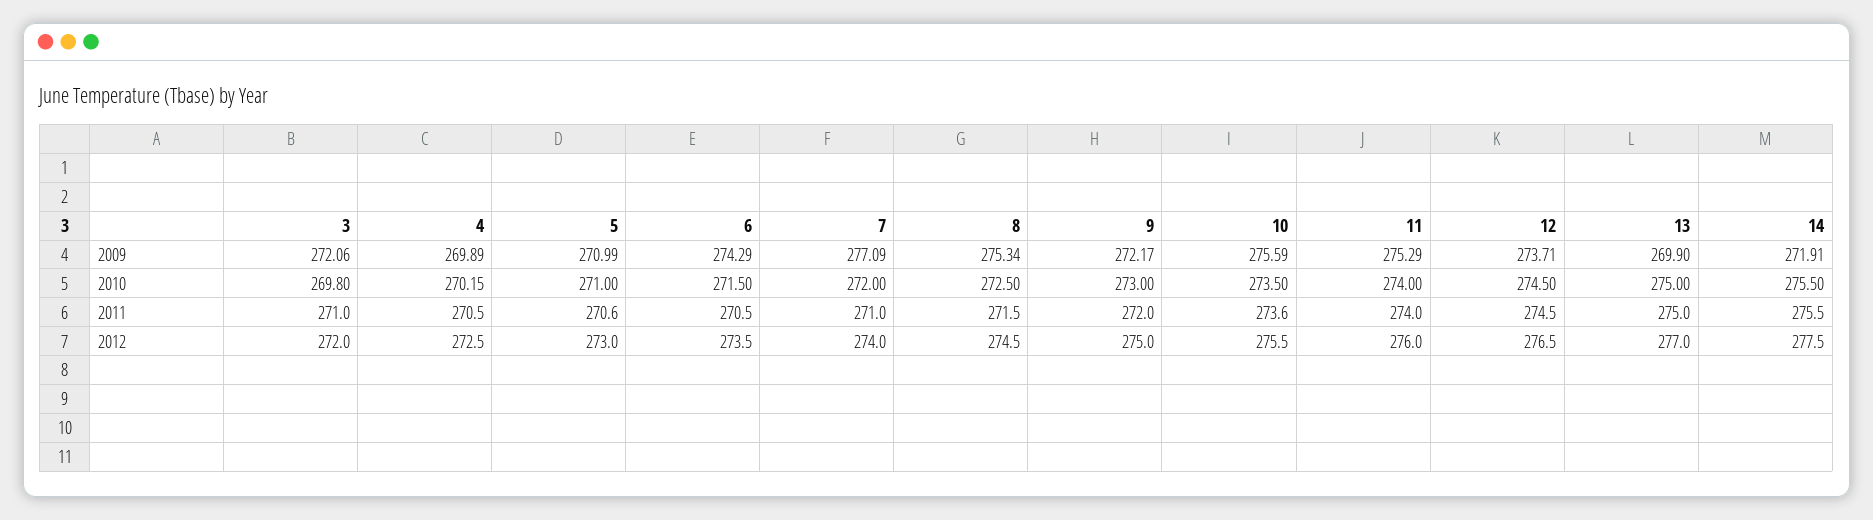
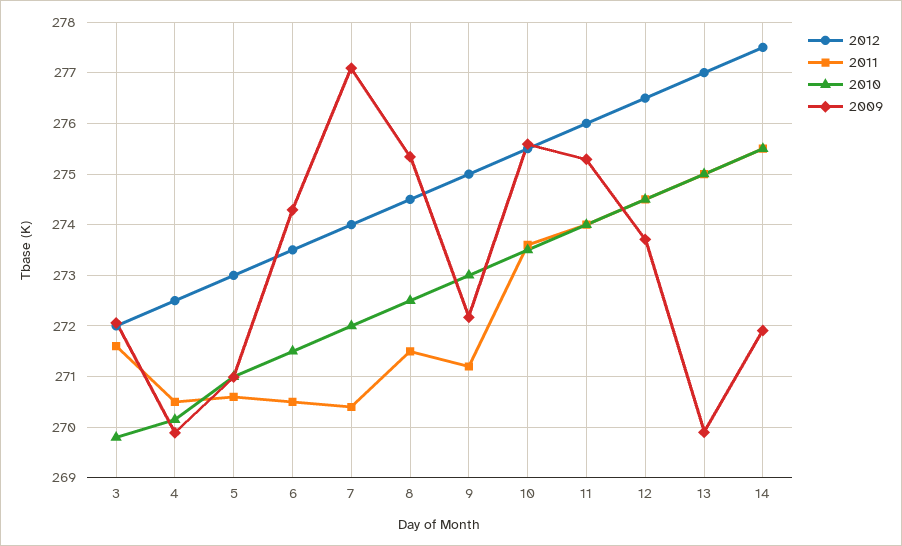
  {
    "2009": {
      "3": 272.06,
      "4": 269.89,
      "5": 270.99,
      "6": 274.29,
      "7": 277.09,
      "8": 275.34,
      "9": 272.17,
      "10": 275.59,
      "11": 275.29,
      "12": 273.71,
      "13": 269.9,
      "14": 271.91
    },
    "2010": {
      "3": 269.8,
      "4": 270.15,
      "5": 271,
      "6": 271.5,
      "7": 272,
      "8": 272.5,
      "9": 273,
      "10": 273.5,
      "11": 274,
      "12": 274.5,
      "13": 275,
      "14": 275.5
    },
    "2011": {
-     "3": 271,
+     "3": 271.6,
      "4": 270.5,
      "5": 270.6,
      "6": 270.5,
-     "7": 271,
+     "7": 270.4,
      "8": 271.5,
-     "9": 272,
+     "9": 271.2,
      "10": 273.6,
      "11": 274,
      "12": 274.5,
      "13": 275,
      "14": 275.5
    },
    "2012": {
      "3": 272,
      "4": 272.5,
      "5": 273,
      "6": 273.5,
      "7": 274,
      "8": 274.5,
      "9": 275,
      "10": 275.5,
      "11": 276,
      "12": 276.5,
      "13": 277,
      "14": 277.5
    }
  }

